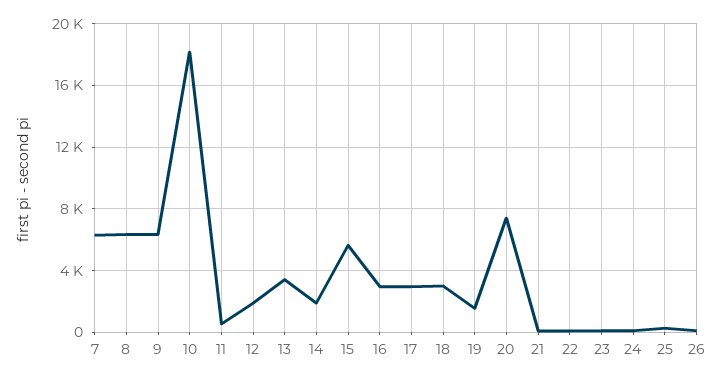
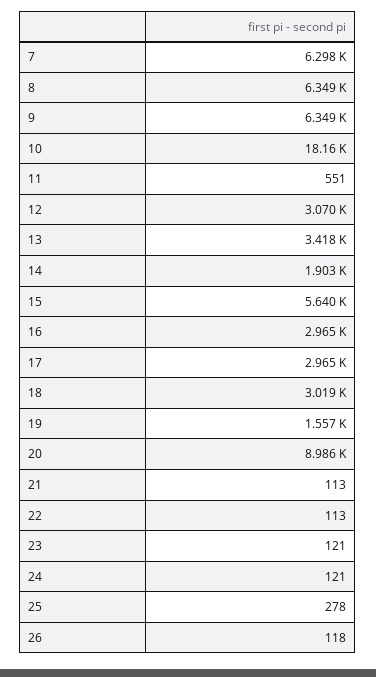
  {
    "7": 6298,
    "8": 6349,
    "9": 6349,
    "10": 18160,
    "11": 551,
-   "12": 2000,
+   "12": 3070,
    "13": 3418,
    "14": 1903,
    "15": 5640,
    "16": 2965,
    "17": 2965,
    "18": 3019,
    "19": 1557,
-   "20": 7500,
+   "20": 8986,
    "21": 113,
    "22": 113,
    "23": 121,
    "24": 121,
    "25": 278,
    "26": 118
  }

